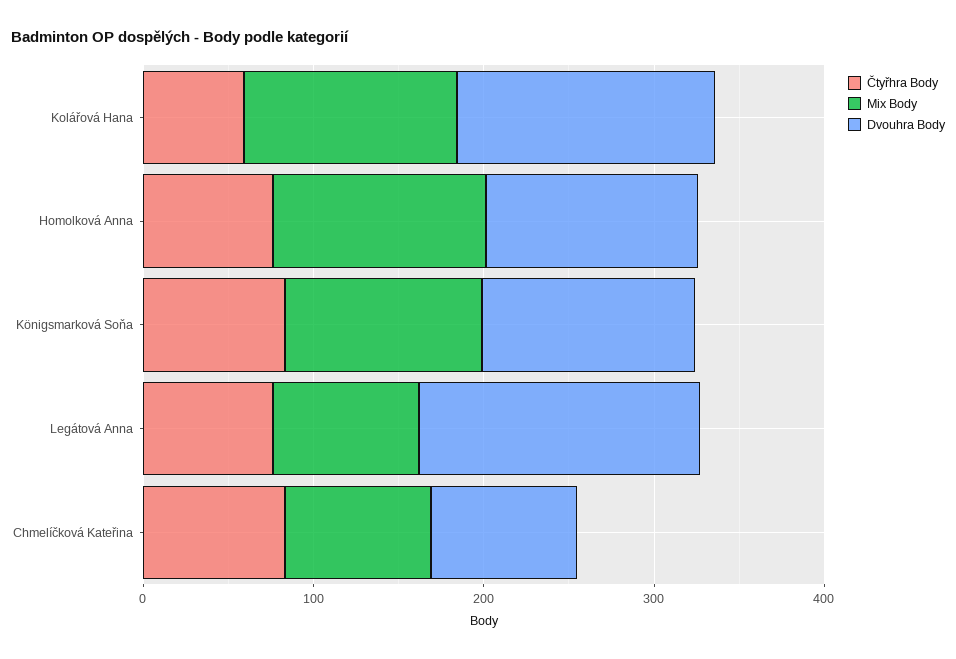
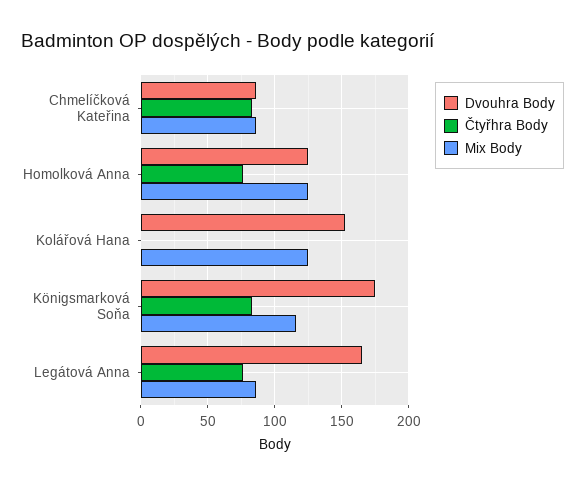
  {
    "Čtyřhra Body": {
-     "Kolářová Hana": 60,
+     "Kolářová Hana": 0,
      "Homolková Anna": 75,
      "Königsmarková Soňa": 85,
      "Legátová Anna": 75,
      "Chmelíčková Kateřina": 85
    },
    "Mix Body": {
      "Kolářová Hana": 125,
      "Homolková Anna": 125,
      "Königsmarková Soňa": 115,
      "Legátová Anna": 85,
      "Chmelíčková Kateřina": 85
    },
    "Dvouhra Body": {
      "Kolářová Hana": 150,
      "Homolková Anna": 125,
-     "Königsmarková Soňa": 120,
+     "Königsmarková Soňa": 175,
      "Legátová Anna": 165,
      "Chmelíčková Kateřina": 85
    }
  }

